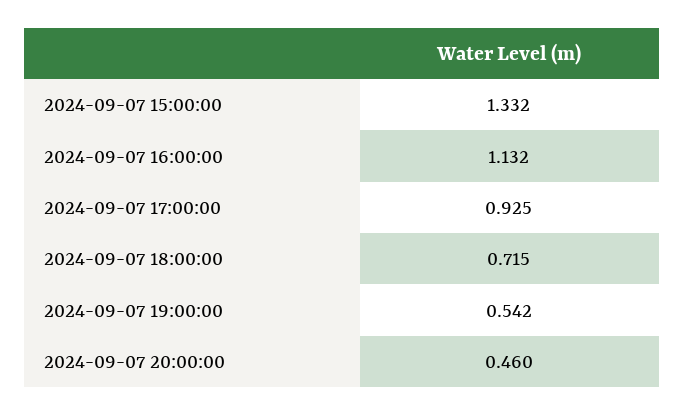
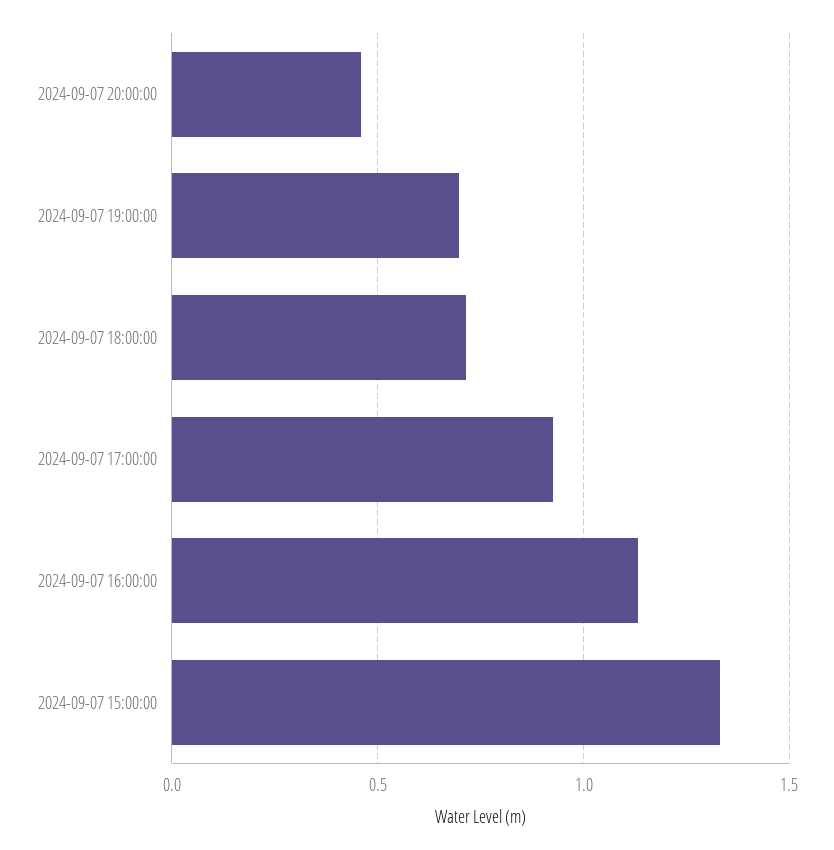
  {
    "2024-09-07 15:00:00": 1.332,
    "2024-09-07 16:00:00": 1.132,
    "2024-09-07 17:00:00": 0.925,
    "2024-09-07 18:00:00": 0.715,
-   "2024-09-07 19:00:00": 0.542,
+   "2024-09-07 19:00:00": 0.7,
    "2024-09-07 20:00:00": 0.46
  }

